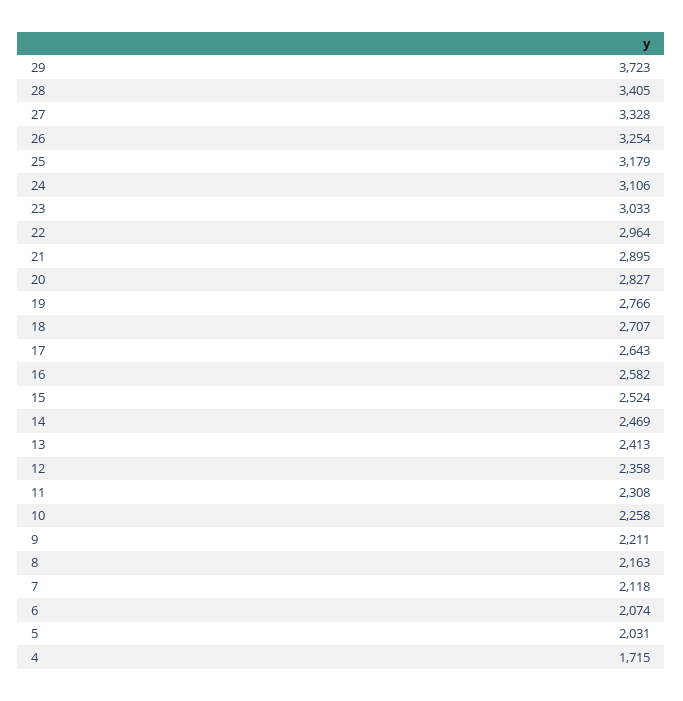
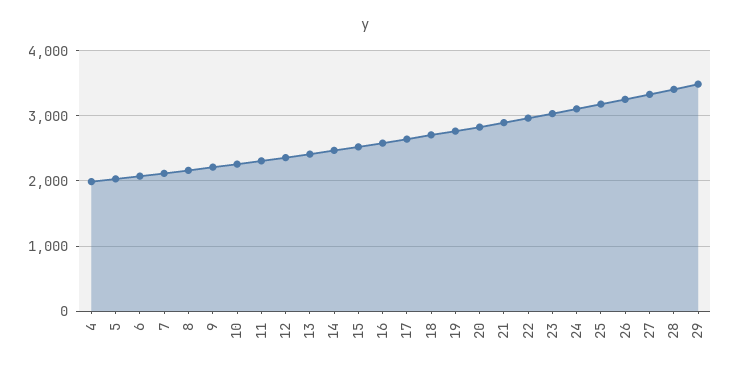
  {
-   "29": 3723,
+   "29": 3500,
    "28": 3405,
    "27": 3328,
    "26": 3254,
    "25": 3179,
    "24": 3106,
    "23": 3033,
    "22": 2964,
    "21": 2895,
    "20": 2827,
    "19": 2766,
    "18": 2707,
    "17": 2643,
    "16": 2582,
    "15": 2524,
    "14": 2469,
    "13": 2413,
    "12": 2358,
    "11": 2308,
    "10": 2258,
    "9": 2211,
    "8": 2163,
    "7": 2118,
    "6": 2074,
    "5": 2031,
-   "4": 1715
+   "4": 2000
  }

